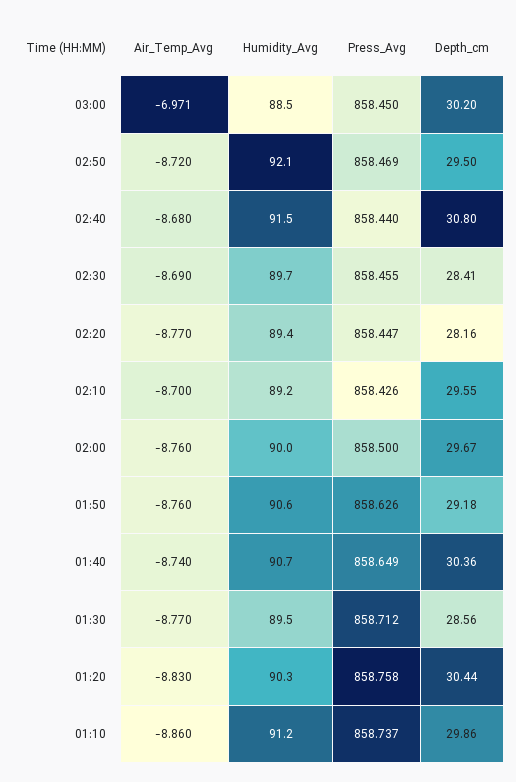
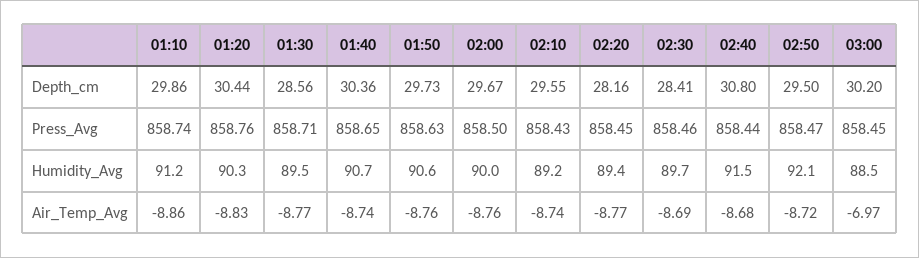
  {
    "Air_Temp_Avg": {
      "03:00": -6.971,
      "02:50": -8.72,
      "02:40": -8.68,
      "02:30": -8.69,
      "02:20": -8.77,
-     "02:10": -8.7,
+     "02:10": -8.74,
      "02:00": -8.76,
      "01:50": -8.76,
      "01:40": -8.74,
      "01:30": -8.77,
      "01:20": -8.83,
      "01:10": -8.86
    },
    "Humidity_Avg": {
      "03:00": 88.5,
      "02:50": 92.1,
      "02:40": 91.5,
      "02:30": 89.7,
      "02:20": 89.4,
      "02:10": 89.2,
      "02:00": 90,
      "01:50": 90.6,
      "01:40": 90.7,
      "01:30": 89.5,
      "01:20": 90.3,
      "01:10": 91.2
    },
    "Press_Avg": {
      "03:00": 858.45,
      "02:50": 858.469,
      "02:40": 858.44,
      "02:30": 858.455,
      "02:20": 858.447,
      "02:10": 858.426,
      "02:00": 858.5,
      "01:50": 858.626,
      "01:40": 858.649,
      "01:30": 858.712,
      "01:20": 858.758,
      "01:10": 858.737
    },
    "Depth_cm": {
      "03:00": 30.2,
      "02:50": 29.5,
      "02:40": 30.8,
      "02:30": 28.41,
      "02:20": 28.16,
      "02:10": 29.55,
      "02:00": 29.67,
-     "01:50": 29.18,
+     "01:50": 29.73,
      "01:40": 30.36,
      "01:30": 28.56,
      "01:20": 30.44,
      "01:10": 29.86
    }
  }

